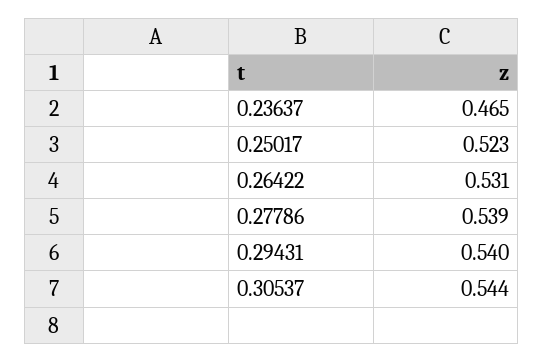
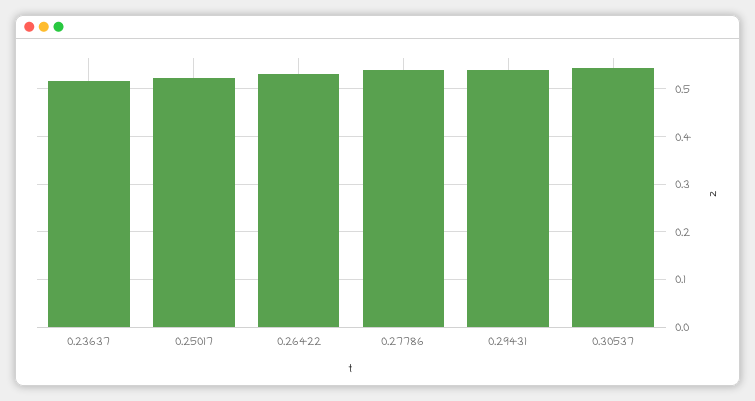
  {
-   "0.23637": 0.465,
+   "0.23637": 0.52,
    "0.25017": 0.523,
    "0.26422": 0.531,
    "0.27786": 0.539,
    "0.29431": 0.54,
    "0.30537": 0.544
  }

